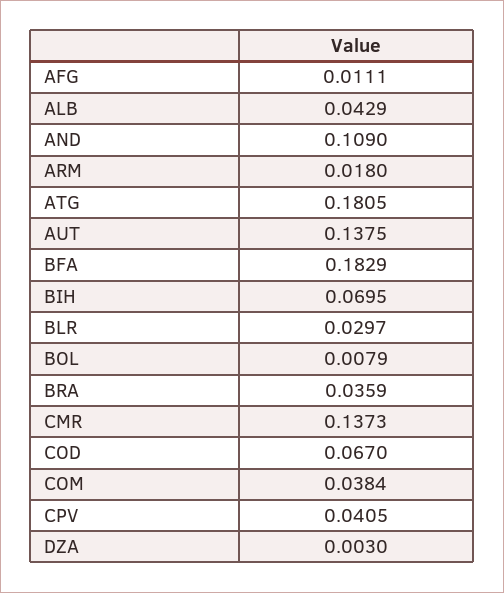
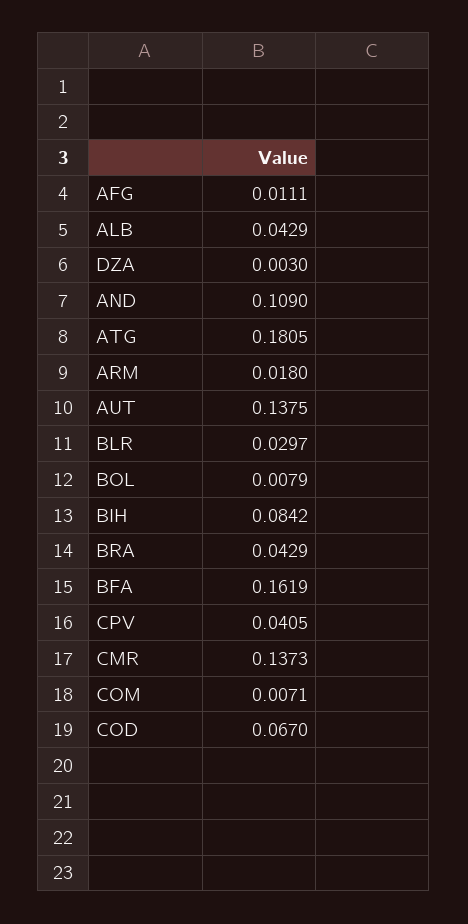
  {
    "AFG": 0.0111,
    "ALB": 0.0429,
    "AND": 0.109,
    "ARM": 0.018,
    "ATG": 0.1805,
    "AUT": 0.1375,
-   "BFA": 0.1829,
+   "BFA": 0.1619,
-   "BIH": 0.0695,
+   "BIH": 0.0842,
    "BLR": 0.0297,
    "BOL": 0.0079,
-   "BRA": 0.0359,
+   "BRA": 0.0429,
    "CMR": 0.1373,
    "COD": 0.067,
-   "COM": 0.0384,
+   "COM": 0.0071,
    "CPV": 0.0405,
    "DZA": 0.003
  }

